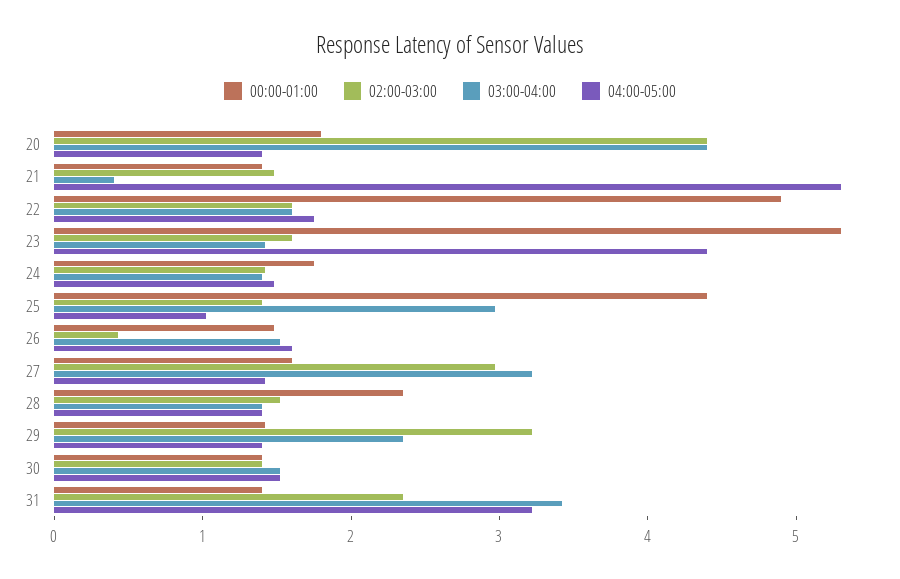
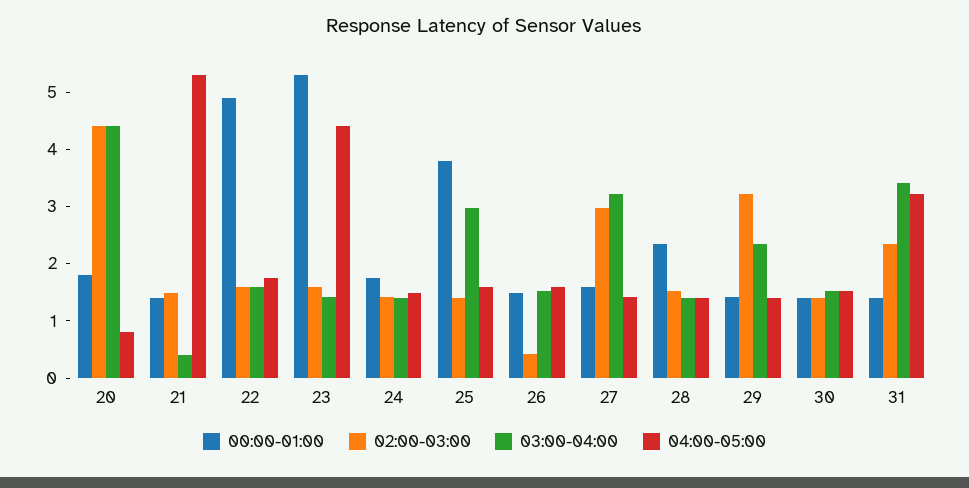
  {
    "00:00-01:00": {
      "20": 1.8,
      "21": 1.4,
      "22": 5,
      "23": 5.4,
      "24": 1.8,
-     "25": 4.4,
+     "25": 3.8,
      "26": 1.4,
      "27": 1.6,
      "28": 2.4,
      "29": 1.4,
      "30": 1.4,
      "31": 1.4
    },
    "02:00-03:00": {
      "20": 4.4,
      "21": 1.4,
      "22": 1.6,
      "23": 1.6,
      "24": 1.4,
      "25": 1.4,
      "26": 0.4,
      "27": 3,
      "28": 1.6,
      "29": 3.2,
      "30": 1.4,
      "31": 2.4
    },
    "03:00-04:00": {
      "20": 4.4,
      "21": 0.4,
      "22": 1.6,
      "23": 1.4,
      "24": 1.4,
      "25": 3,
      "26": 1.6,
      "27": 3.2,
      "28": 1.4,
      "29": 2.4,
      "30": 1.6,
      "31": 3.4
    },
    "04:00-05:00": {
-     "20": 1.4,
+     "20": 0.8,
      "21": 5.4,
      "22": 1.8,
      "23": 4.4,
      "24": 1.4,
-     "25": 1,
+     "25": 1.6,
      "26": 1.6,
      "27": 1.4,
      "28": 1.4,
      "29": 1.4,
      "30": 1.6,
      "31": 3.2
    }
  }

